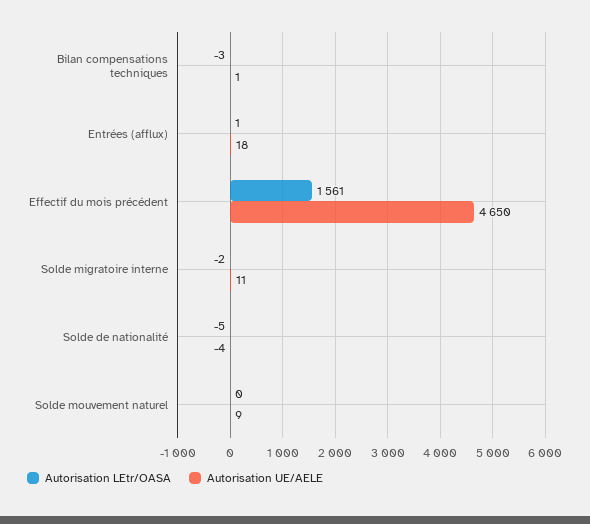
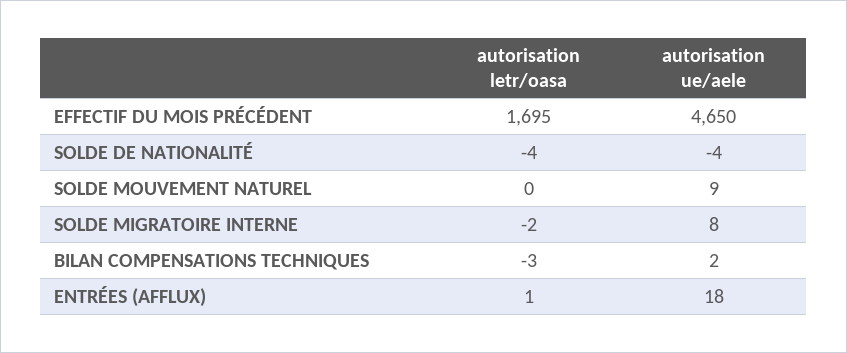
  {
    "Autorisation LEtr/OASA": {
      "Bilan compensations techniques": -3,
      "Entrées (afflux)": 1,
-     "Effectif du mois précédent": 1561,
+     "Effectif du mois précédent": 1695,
      "Solde migratoire interne": -2,
-     "Solde de nationalité": -5,
+     "Solde de nationalité": -4,
      "Solde mouvement naturel": 0
    },
    "Autorisation UE/AELE": {
-     "Bilan compensations techniques": 1,
+     "Bilan compensations techniques": 2,
      "Entrées (afflux)": 18,
      "Effectif du mois précédent": 4650,
-     "Solde migratoire interne": 11,
+     "Solde migratoire interne": 8,
      "Solde de nationalité": -4,
      "Solde mouvement naturel": 9
    }
  }

